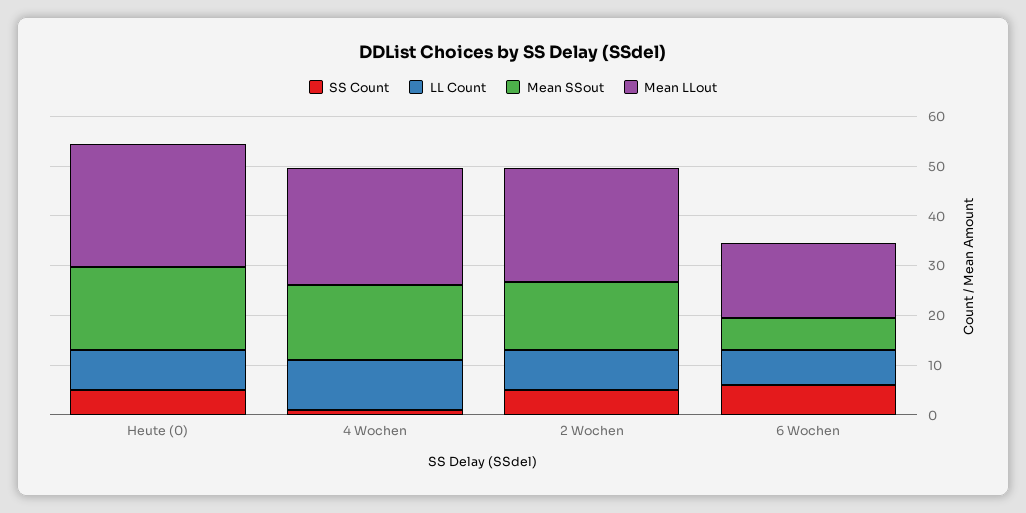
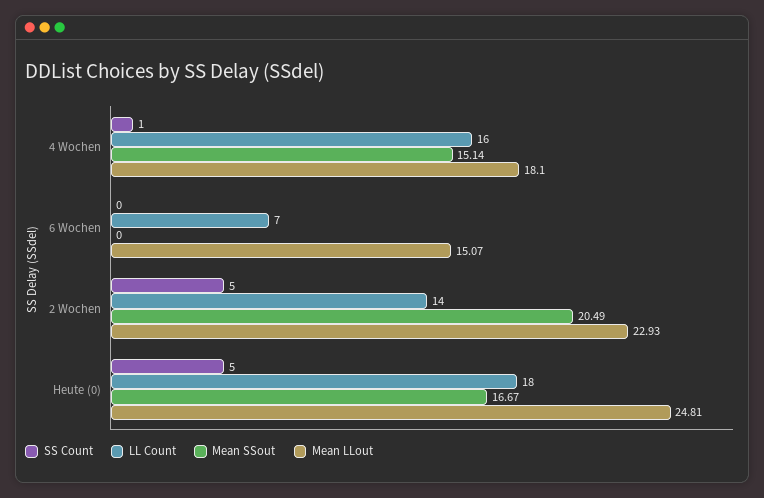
  {
    "SS Count": {
      "Heute (0)": 5,
      "4 Wochen": 1,
      "2 Wochen": 5,
-     "6 Wochen": 6
+     "6 Wochen": 0
    },
    "LL Count": {
-     "Heute (0)": 8,
+     "Heute (0)": 18,
-     "4 Wochen": 10,
+     "4 Wochen": 16,
-     "2 Wochen": 8,
+     "2 Wochen": 14,
      "6 Wochen": 7
    },
    "Mean SSout": {
      "Heute (0)": 16.67,
      "4 Wochen": 15.14,
-     "2 Wochen": 14,
+     "2 Wochen": 20.49,
-     "6 Wochen": 6
+     "6 Wochen": 0
    },
    "Mean LLout": {
      "Heute (0)": 24.81,
-     "4 Wochen": 24,
+     "4 Wochen": 18.1,
      "2 Wochen": 22.93,
      "6 Wochen": 15.07
    }
  }

